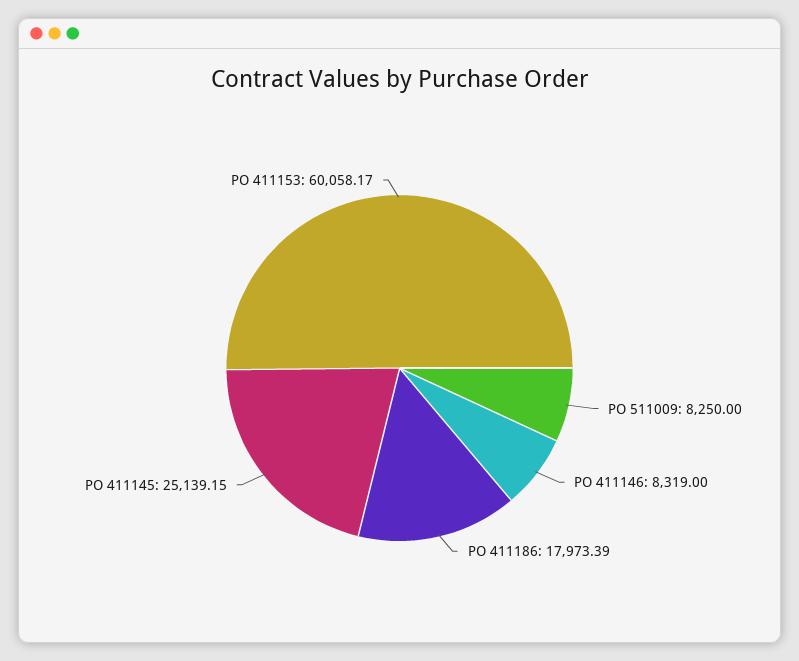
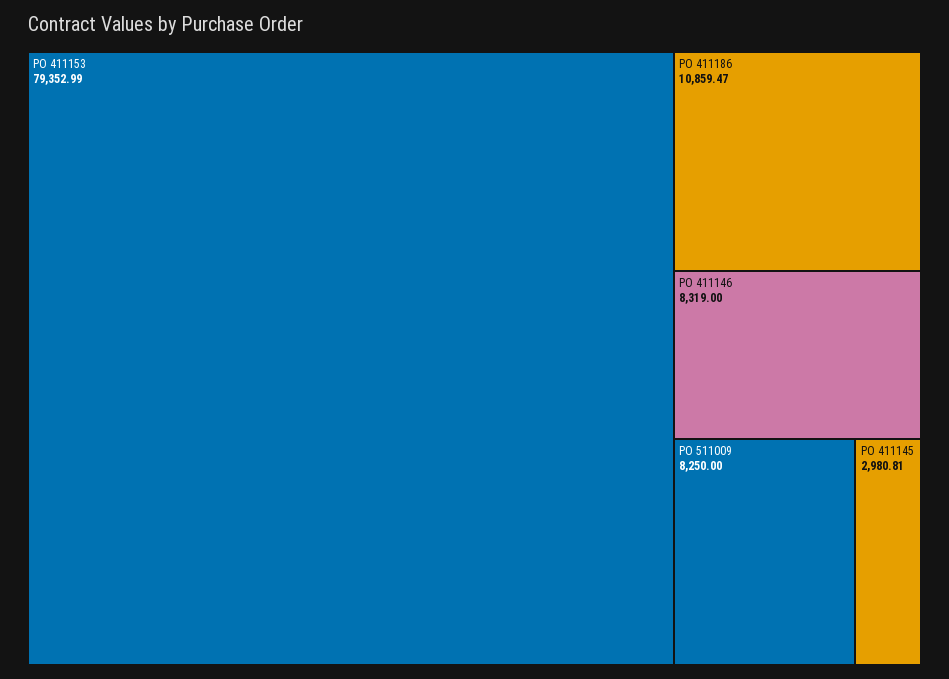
  {
    "PO 511009": 8250,
    "PO 411146": 8319,
-   "PO 411186": 17973.39,
+   "PO 411186": 10859.47,
-   "PO 411145": 25139.15,
+   "PO 411145": 2980.81,
-   "PO 411153": 60058.17
+   "PO 411153": 79352.99
  }

